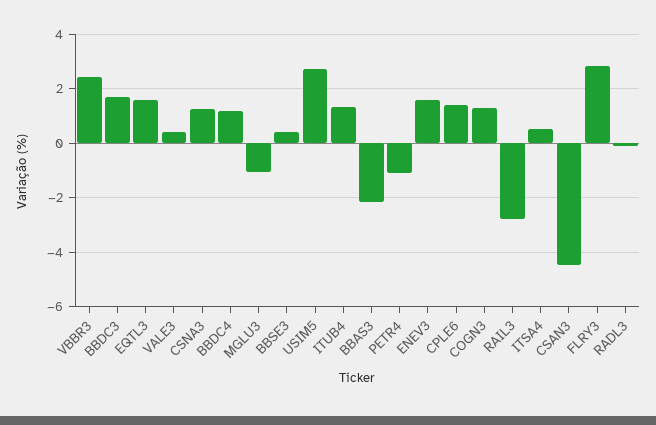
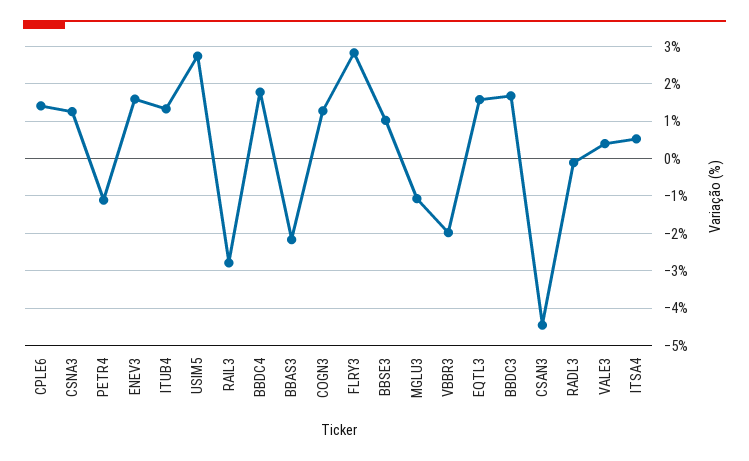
  {
-   "VBBR3": 2.5,
+   "VBBR3": -2,
    "BBDC3": 1.6,
    "EQTL3": 1.6,
    "VALE3": 0.4,
    "CSNA3": 1.2,
-   "BBDC4": 1.25,
+   "BBDC4": 1.8,
    "MGLU3": -1,
-   "BBSE3": 0.5,
+   "BBSE3": 1,
    "USIM5": 2.8,
    "ITUB4": 1.4,
    "BBAS3": -2.2,
    "PETR4": -1.2,
    "ENEV3": 1.6,
    "CPLE6": 1.4,
    "COGN3": 1.2,
    "RAIL3": -2.8,
    "ITSA4": 0.6,
    "CSAN3": -4.4,
    "FLRY3": 2.8,
    "RADL3": -0.2
  }

